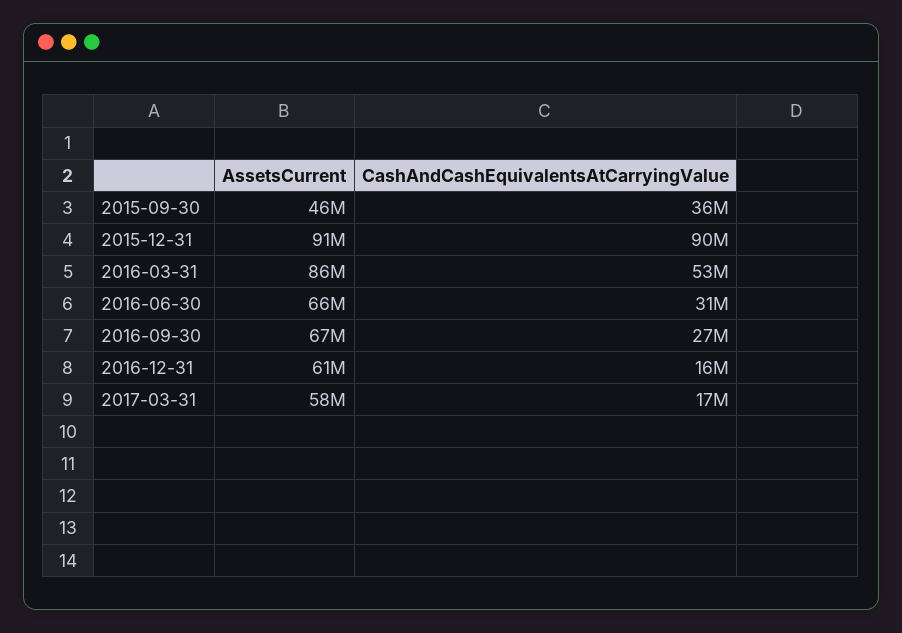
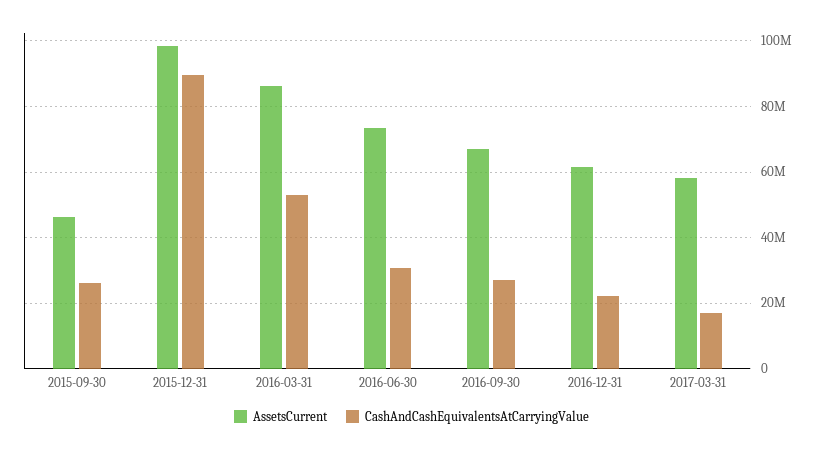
  {
    "AssetsCurrent": {
      "2015-09-30": 46000000,
-     "2015-12-31": 91000000,
+     "2015-12-31": 98000000,
      "2016-03-31": 86000000,
-     "2016-06-30": 66000000,
+     "2016-06-30": 74000000,
      "2016-09-30": 67000000,
      "2016-12-31": 61000000,
      "2017-03-31": 58000000
    },
    "CashAndCashEquivalentsAtCarryingValue": {
-     "2015-09-30": 36000000,
+     "2015-09-30": 26000000,
      "2015-12-31": 90000000,
      "2016-03-31": 53000000,
      "2016-06-30": 31000000,
      "2016-09-30": 27000000,
-     "2016-12-31": 16000000,
+     "2016-12-31": 22000000,
      "2017-03-31": 17000000
    }
  }

